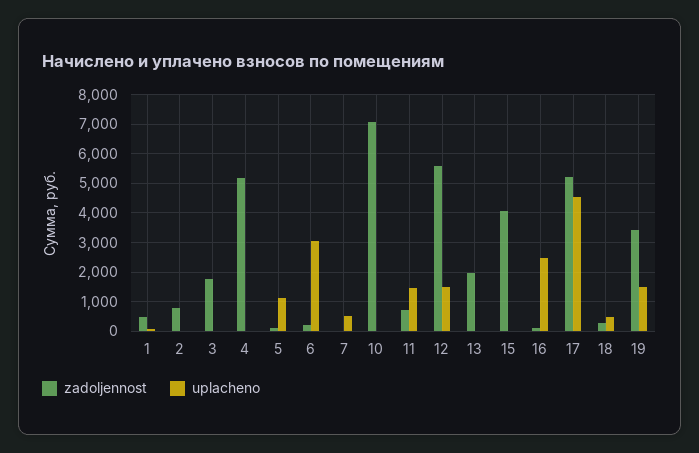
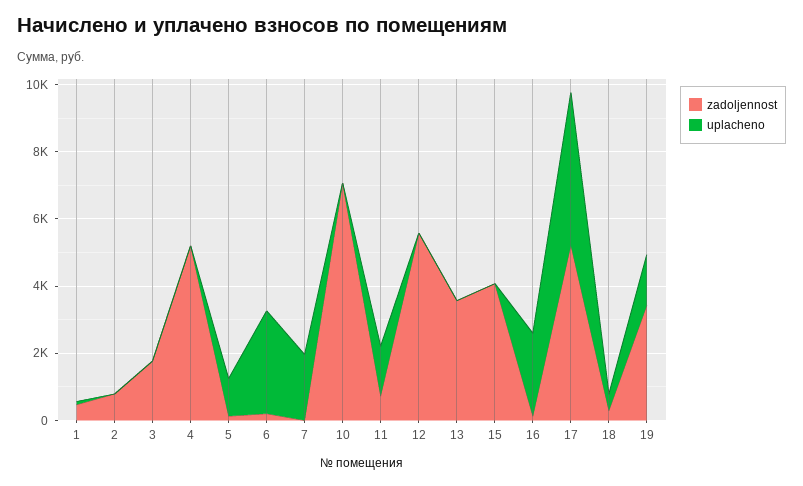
  {
    "zadoljennost": {
      "1": 500,
      "2": 750,
      "3": 1750,
      "4": 5250,
      "5": 0,
      "6": 250,
      "7": 0,
      "10": 7000,
      "11": 750,
      "12": 5500,
-     "13": 2000,
+     "13": 3500,
      "15": 4000,
      "16": 0,
      "17": 5250,
      "18": 250,
      "19": 3500
    },
    "uplacheno": {
      "1": 0,
      "2": 0,
      "3": 0,
      "4": 0,
      "5": 1000,
      "6": 3000,
-     "7": 500,
+     "7": 2000,
      "10": 0,
      "11": 1500,
-     "12": 1500,
+     "12": 0,
      "13": 0,
      "15": 0,
      "16": 2500,
      "17": 4500,
      "18": 500,
      "19": 1500
    }
  }

